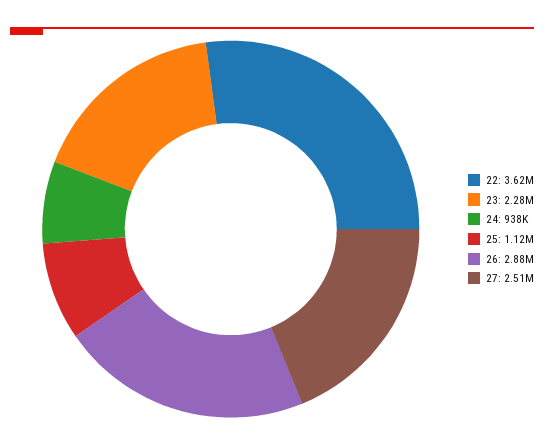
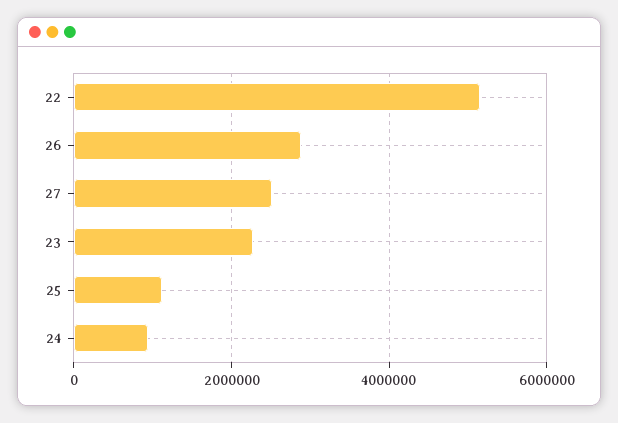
  {
-   "22": 3620000,
+   "22": 5200000,
    "23": 2280000,
    "24": 938000,
    "25": 1120000,
    "26": 2880000,
    "27": 2510000
  }

